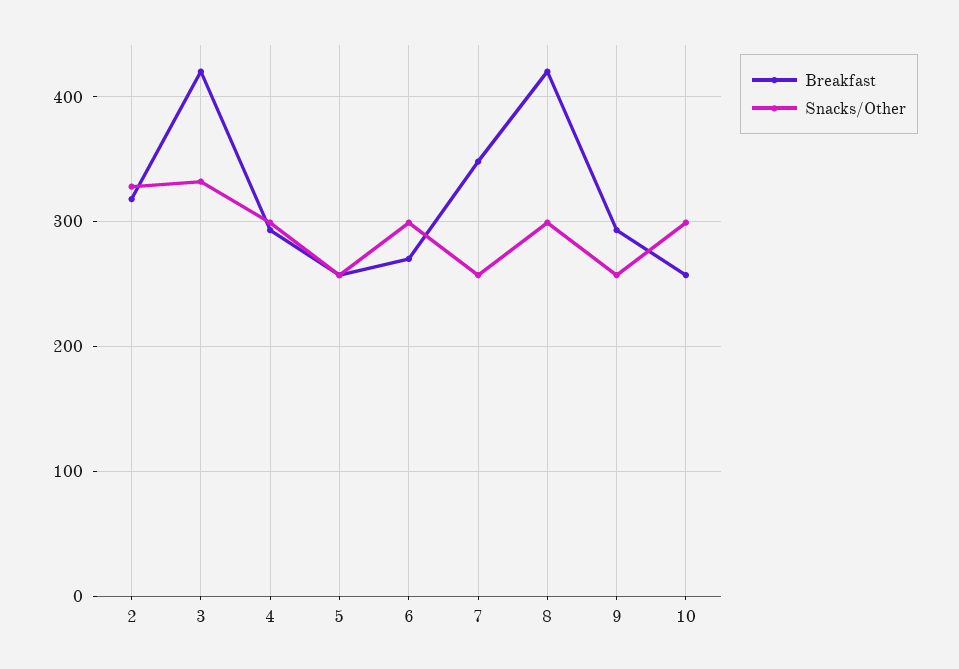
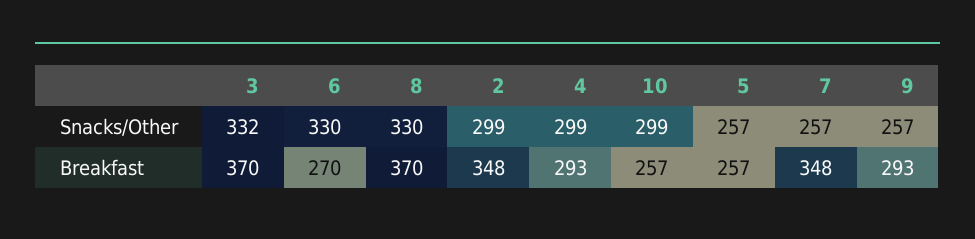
  {
    "Breakfast": {
-     "2": 320,
+     "2": 348,
-     "3": 420,
+     "3": 370,
      "4": 293,
      "5": 257,
      "6": 270,
      "7": 348,
-     "8": 420,
+     "8": 370,
      "9": 293,
      "10": 257
    },
    "Snacks/Other": {
-     "2": 330,
+     "2": 299,
      "3": 332,
      "4": 299,
      "5": 257,
-     "6": 300,
+     "6": 330,
      "7": 257,
-     "8": 300,
+     "8": 330,
      "9": 257,
      "10": 299
    }
  }

